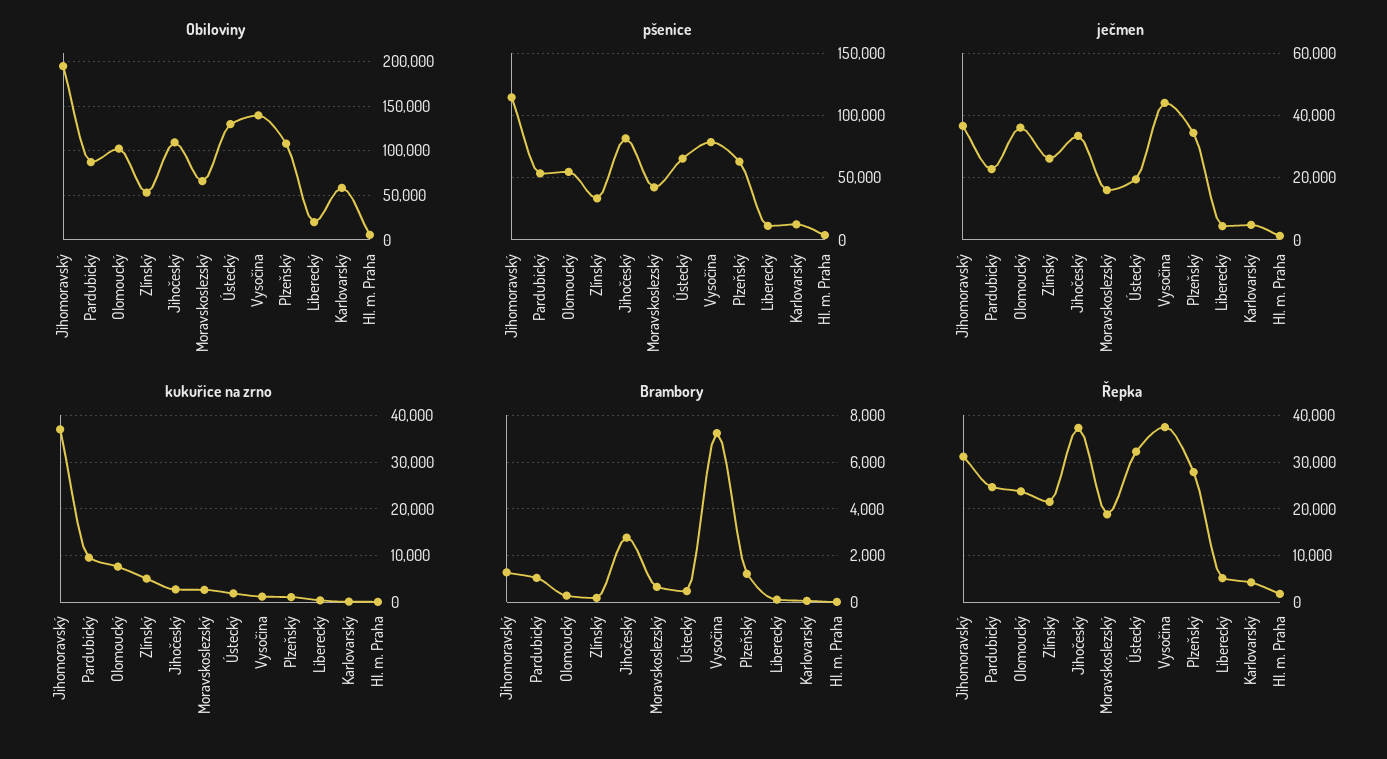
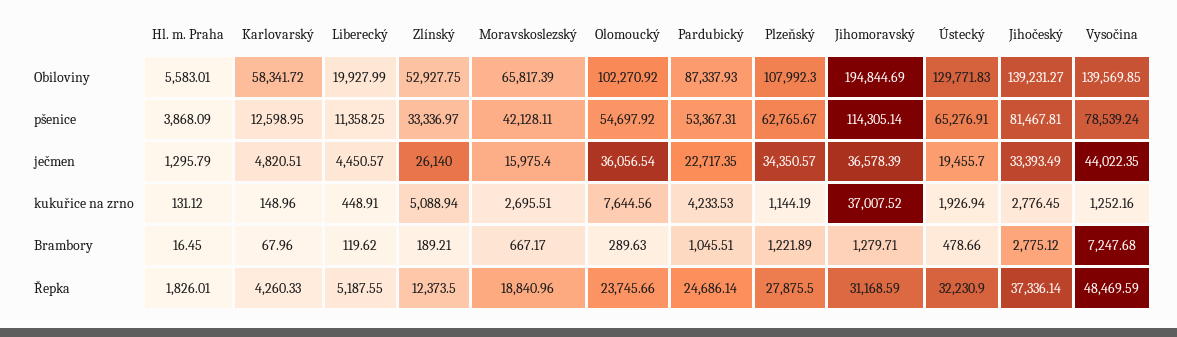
  {
    "Obiloviny": {
      "Jihomoravský": 194844.69,
      "Pardubický": 87337.93,
      "Olomoucký": 102270.92,
      "Zlínský": 52927.75,
-     "Jihočeský": 110000,
+     "Jihočeský": 139231.27,
      "Moravskoslezský": 65817.39,
      "Ústecký": 129771.83,
      "Vysočina": 139569.85,
      "Plzeňský": 107992.3,
      "Liberecký": 19927.99,
      "Karlovarský": 58341.72,
      "Hl. m. Praha": 5583.01
    },
    "pšenice": {
      "Jihomoravský": 114305.14,
      "Pardubický": 53367.31,
      "Olomoucký": 54697.92,
      "Zlínský": 33336.97,
      "Jihočeský": 81467.81,
      "Moravskoslezský": 42128.11,
      "Ústecký": 65276.91,
      "Vysočina": 78539.24,
      "Plzeňský": 62765.67,
      "Liberecký": 11358.25,
      "Karlovarský": 12598.95,
      "Hl. m. Praha": 3868.09
    },
    "ječmen": {
      "Jihomoravský": 36578.39,
      "Pardubický": 22717.35,
      "Olomoucký": 36056.54,
      "Zlínský": 26140,
      "Jihočeský": 33393.49,
      "Moravskoslezský": 15975.4,
      "Ústecký": 19455.7,
      "Vysočina": 44022.35,
      "Plzeňský": 34350.57,
      "Liberecký": 4450.57,
      "Karlovarský": 4820.51,
      "Hl. m. Praha": 1295.79
    },
    "kukuřice na zrno": {
      "Jihomoravský": 37007.52,
-     "Pardubický": 10000,
+     "Pardubický": 4233.53,
      "Olomoucký": 7644.56,
      "Zlínský": 5088.94,
      "Jihočeský": 2776.45,
      "Moravskoslezský": 2695.51,
      "Ústecký": 1926.94,
      "Vysočina": 1252.16,
      "Plzeňský": 1144.19,
      "Liberecký": 448.91,
      "Karlovarský": 148.96,
      "Hl. m. Praha": 131.12
    },
    "Brambory": {
      "Jihomoravský": 1279.71,
      "Pardubický": 1045.51,
      "Olomoucký": 289.63,
      "Zlínský": 189.21,
      "Jihočeský": 2775.12,
      "Moravskoslezský": 667.17,
      "Ústecký": 478.66,
      "Vysočina": 7247.68,
      "Plzeňský": 1221.89,
      "Liberecký": 119.62,
      "Karlovarský": 67.96,
      "Hl. m. Praha": 16.45
    },
    "Řepka": {
      "Jihomoravský": 31168.59,
      "Pardubický": 24686.14,
      "Olomoucký": 23745.66,
-     "Zlínský": 22000,
+     "Zlínský": 12373.5,
      "Jihočeský": 37336.14,
      "Moravskoslezský": 18840.96,
      "Ústecký": 32230.9,
-     "Vysočina": 38000,
+     "Vysočina": 48469.59,
      "Plzeňský": 27875.5,
      "Liberecký": 5187.55,
      "Karlovarský": 4260.33,
      "Hl. m. Praha": 1826.01
    }
  }

